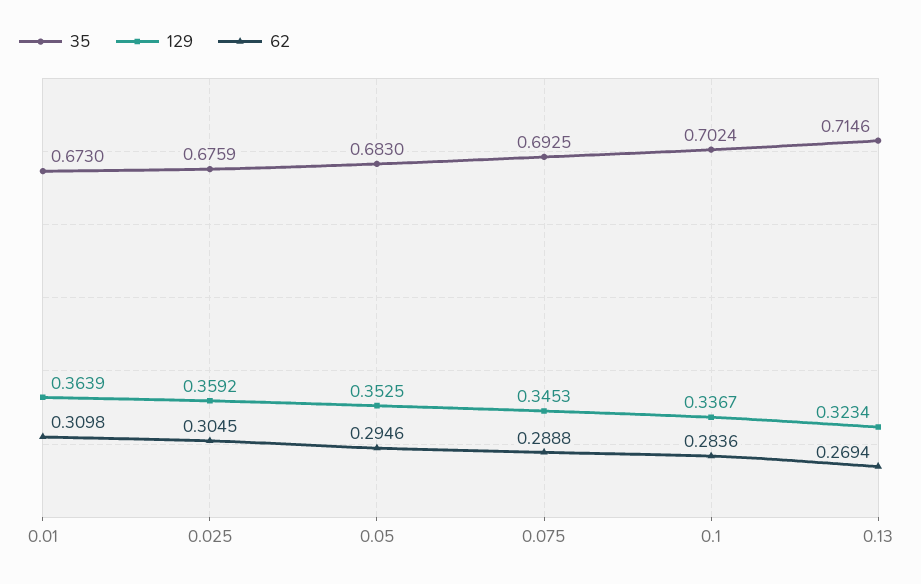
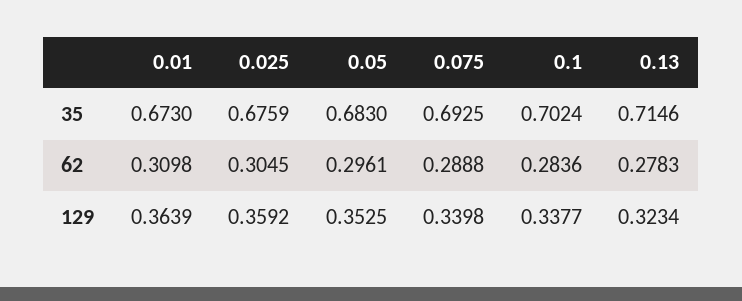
  {
    "35": {
      "0.01": 0.673,
      "0.025": 0.6759,
      "0.05": 0.683,
      "0.075": 0.6925,
      "0.1": 0.7024,
      "0.13": 0.7146
    },
    "129": {
      "0.01": 0.3639,
      "0.025": 0.3592,
      "0.05": 0.3525,
-     "0.075": 0.3453,
+     "0.075": 0.3398,
-     "0.1": 0.3367,
+     "0.1": 0.3377,
      "0.13": 0.3234
    },
    "62": {
      "0.01": 0.3098,
      "0.025": 0.3045,
-     "0.05": 0.2946,
+     "0.05": 0.2961,
      "0.075": 0.2888,
      "0.1": 0.2836,
-     "0.13": 0.2694
+     "0.13": 0.2783
    }
  }

